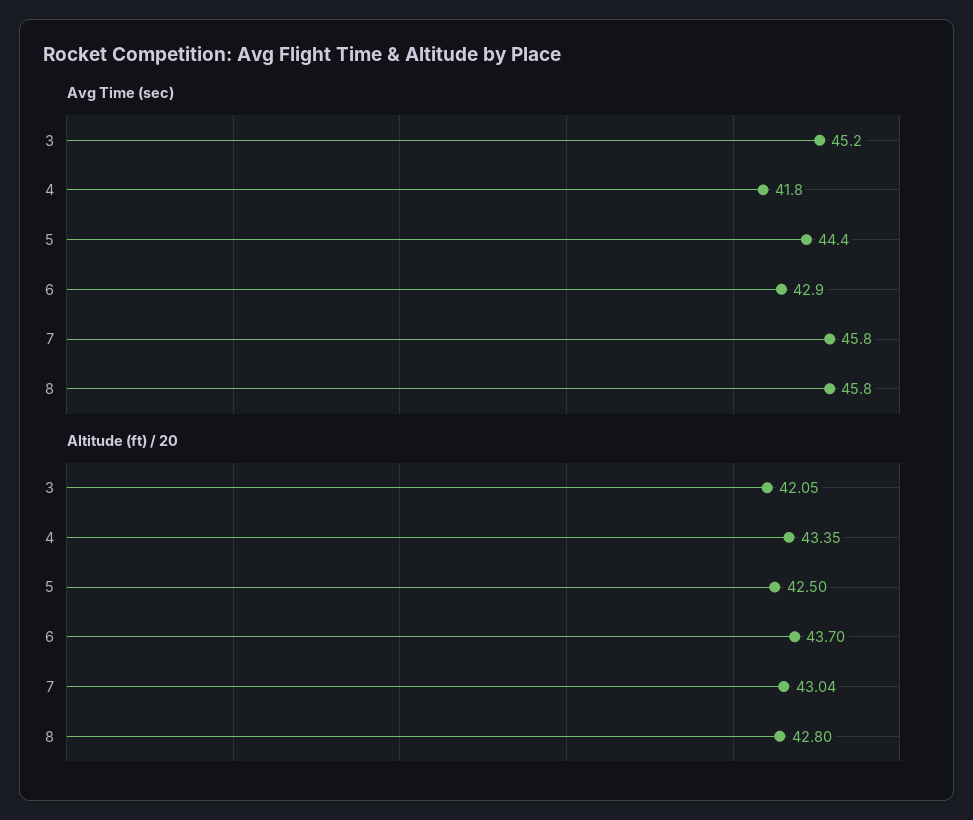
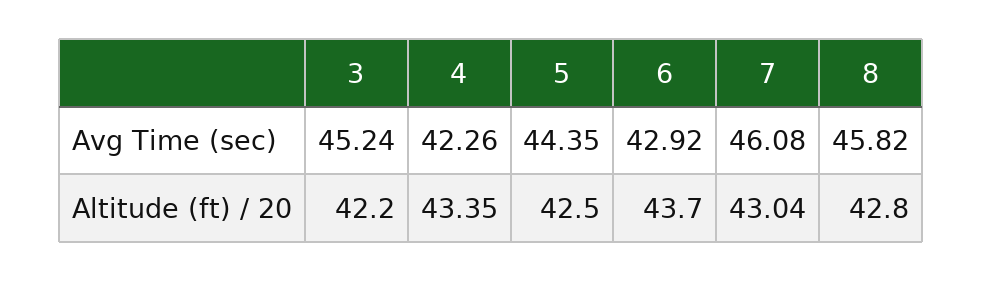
  {
    "Avg Time (sec)": {
      "3": 45.24,
-     "4": 41.8,
+     "4": 42.26,
      "5": 44.35,
      "6": 42.92,
-     "7": 45.8,
+     "7": 46.08,
      "8": 45.82
    },
    "Altitude (ft) / 20": {
-     "3": 42.05,
+     "3": 42.2,
      "4": 43.35,
      "5": 42.5,
      "6": 43.7,
      "7": 43.04,
      "8": 42.8
    }
  }

